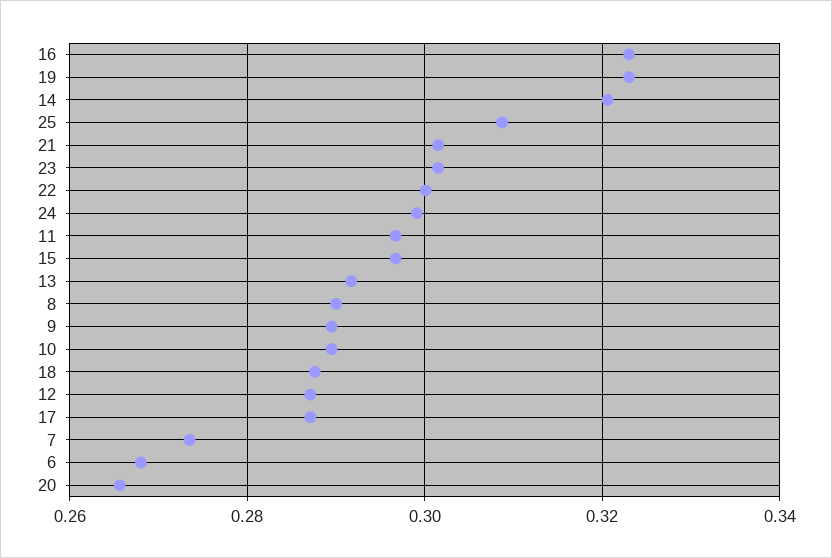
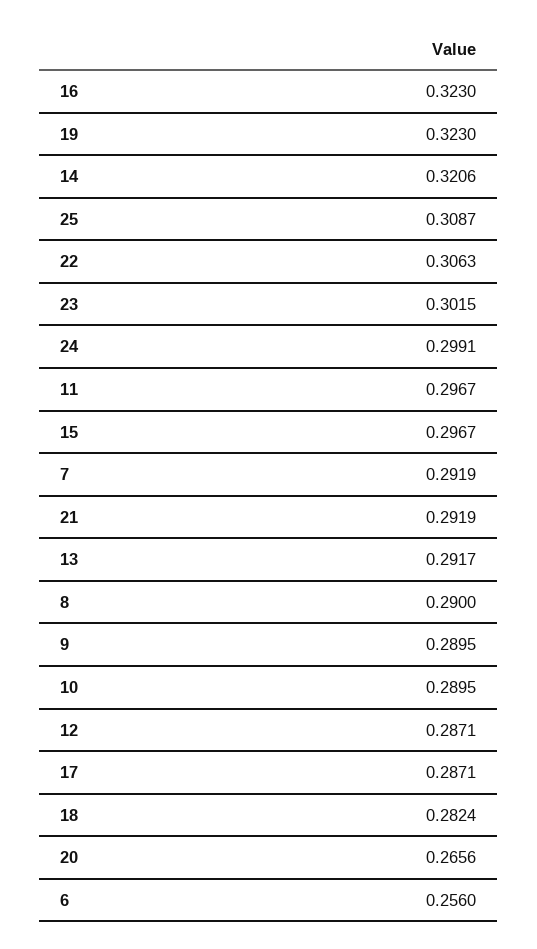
  {
    "16": 0.323,
    "19": 0.323,
    "14": 0.3206,
    "25": 0.3087,
-   "21": 0.302,
+   "21": 0.2919,
    "23": 0.3015,
-   "22": 0.3,
+   "22": 0.3063,
    "24": 0.2991,
    "11": 0.2967,
    "15": 0.2967,
    "13": 0.2917,
    "8": 0.29,
    "9": 0.2895,
    "10": 0.2895,
-   "18": 0.288,
+   "18": 0.2824,
    "12": 0.2871,
    "17": 0.2871,
-   "7": 0.274,
+   "7": 0.2919,
-   "6": 0.268,
+   "6": 0.256,
    "20": 0.2656
  }

